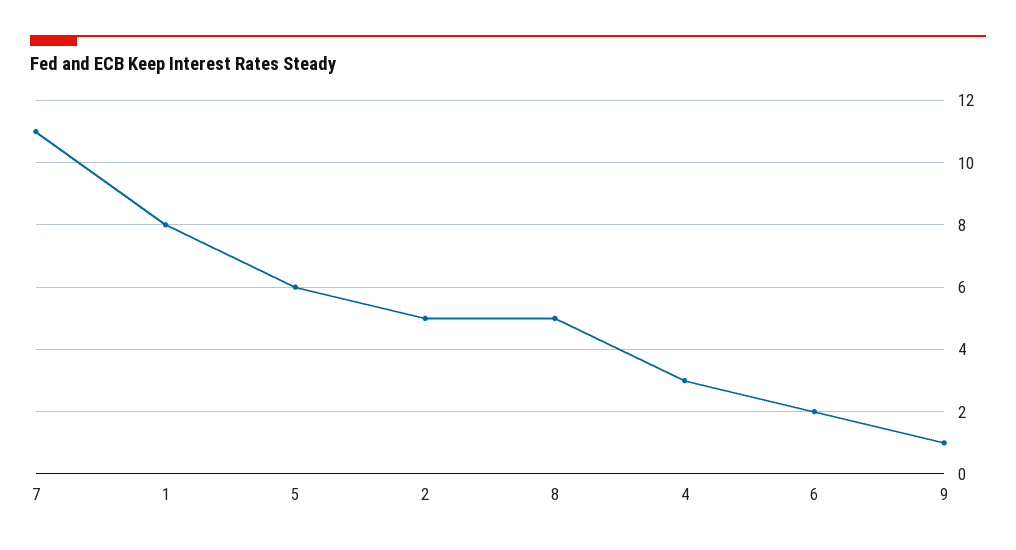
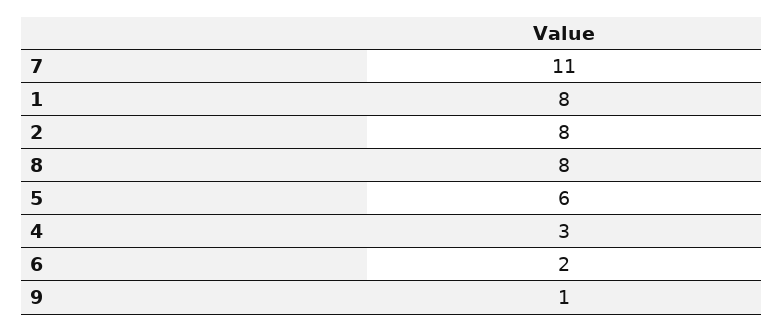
  {
    "7": 11,
    "1": 8,
    "5": 6,
-   "2": 5,
+   "2": 8,
-   "8": 5,
+   "8": 8,
    "4": 3,
    "6": 2,
    "9": 1
  }

